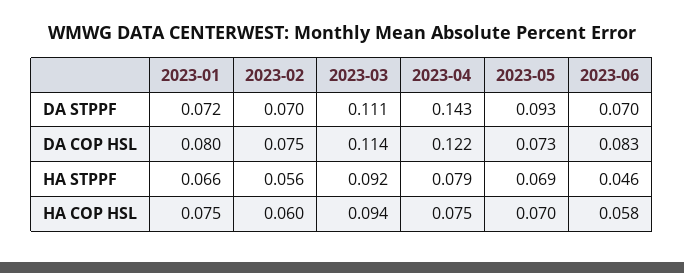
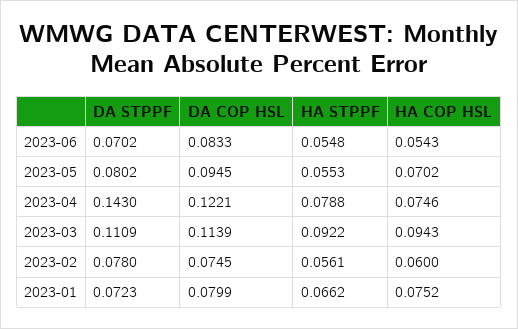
  {
    "2023-01": {
      "DA STPPF": 0.0723,
      "DA COP HSL": 0.0799,
      "HA STPPF": 0.0662,
      "HA COP HSL": 0.0752
    },
    "2023-02": {
-     "DA STPPF": 0.07,
+     "DA STPPF": 0.078,
      "DA COP HSL": 0.0745,
      "HA STPPF": 0.0561,
      "HA COP HSL": 0.06
    },
    "2023-03": {
      "DA STPPF": 0.1109,
      "DA COP HSL": 0.1139,
      "HA STPPF": 0.0922,
      "HA COP HSL": 0.0943
    },
    "2023-04": {
      "DA STPPF": 0.143,
      "DA COP HSL": 0.1221,
      "HA STPPF": 0.0788,
      "HA COP HSL": 0.0746
    },
    "2023-05": {
-     "DA STPPF": 0.093,
+     "DA STPPF": 0.0802,
-     "DA COP HSL": 0.073,
+     "DA COP HSL": 0.0945,
-     "HA STPPF": 0.069,
+     "HA STPPF": 0.0553,
      "HA COP HSL": 0.0702
    },
    "2023-06": {
      "DA STPPF": 0.0702,
      "DA COP HSL": 0.0833,
-     "HA STPPF": 0.046,
+     "HA STPPF": 0.0548,
-     "HA COP HSL": 0.058
+     "HA COP HSL": 0.0543
    }
  }

